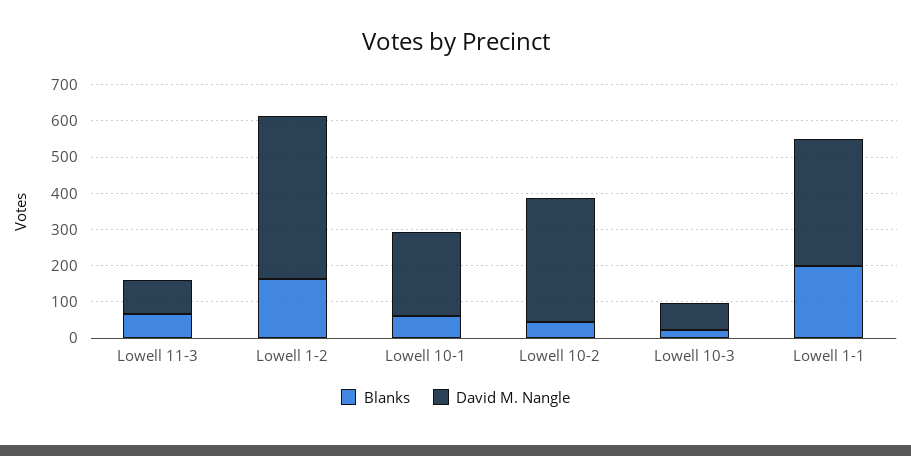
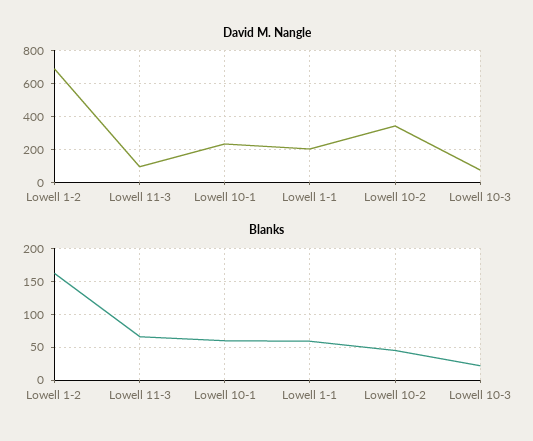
  {
    "Blanks": {
      "Lowell 11-3": 70,
      "Lowell 1-2": 160,
      "Lowell 10-1": 60,
      "Lowell 10-2": 50,
      "Lowell 10-3": 20,
-     "Lowell 1-1": 200
+     "Lowell 1-1": 60
    },
    "David M. Nangle": {
      "Lowell 11-3": 100,
-     "Lowell 1-2": 450,
+     "Lowell 1-2": 700,
      "Lowell 10-1": 225,
      "Lowell 10-2": 350,
      "Lowell 10-3": 75,
-     "Lowell 1-1": 350
+     "Lowell 1-1": 200
    }
  }

